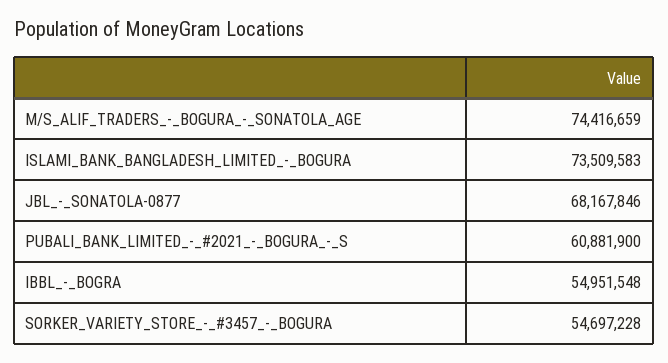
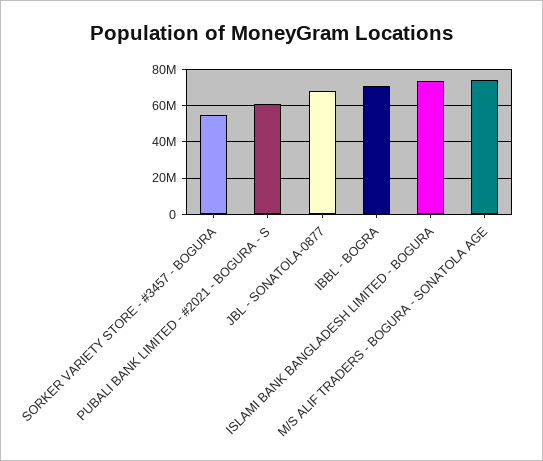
  {
    "M/S_ALIF_TRADERS_-_BOGURA_-_SONATOLA_AGE": 74416659,
    "ISLAMI_BANK_BANGLADESH_LIMITED_-_BOGURA": 73509583,
    "JBL_-_SONATOLA-0877": 68167846,
    "PUBALI_BANK_LIMITED_-_#2021_-_BOGURA_-_S": 60881900,
-   "IBBL_-_BOGRA": 54951548,
+   "IBBL_-_BOGRA": 70000000,
    "SORKER_VARIETY_STORE_-_#3457_-_BOGURA": 54697228
  }

